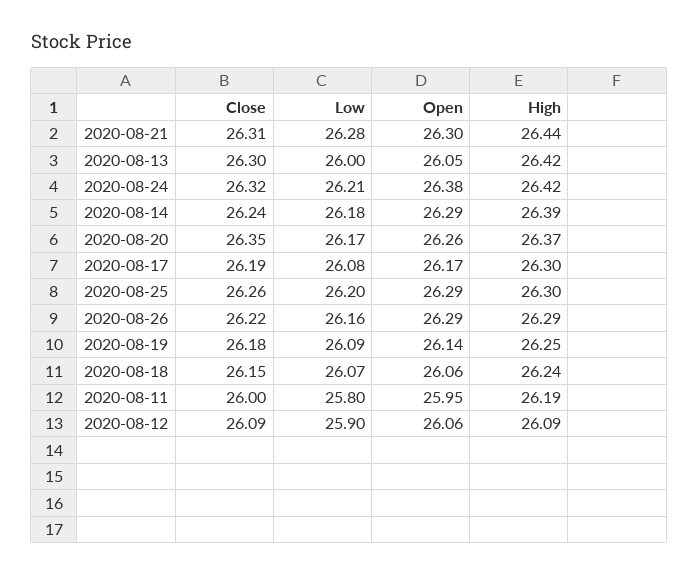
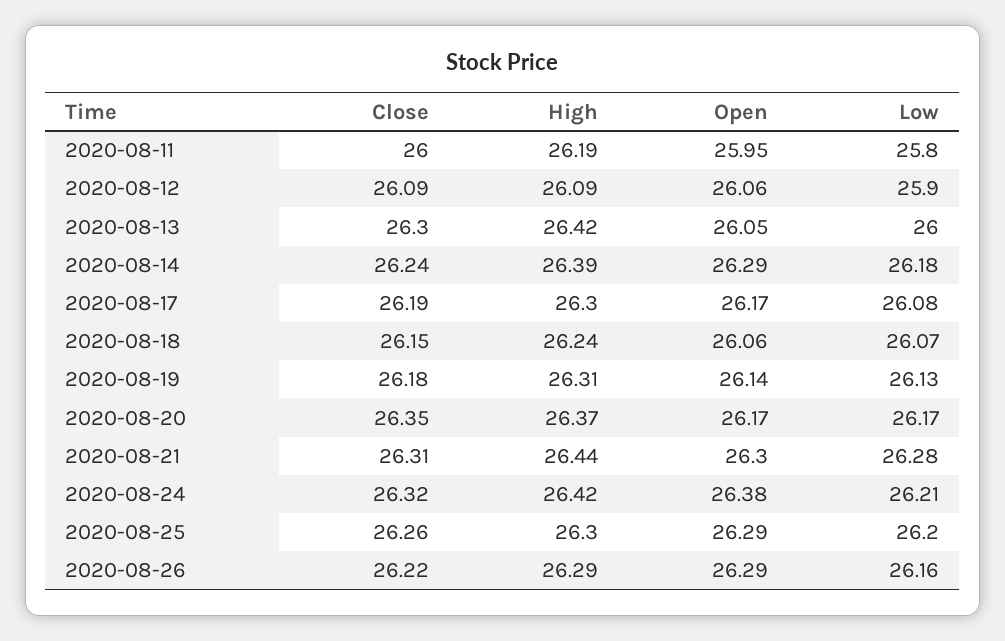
  {
    "Close": {
      "2020-08-21": 26.31,
      "2020-08-13": 26.3,
      "2020-08-24": 26.32,
      "2020-08-14": 26.24,
      "2020-08-20": 26.35,
      "2020-08-17": 26.19,
      "2020-08-25": 26.26,
      "2020-08-26": 26.22,
      "2020-08-19": 26.18,
      "2020-08-18": 26.15,
      "2020-08-11": 26,
      "2020-08-12": 26.09
    },
    "Low": {
      "2020-08-21": 26.28,
      "2020-08-13": 26,
      "2020-08-24": 26.21,
      "2020-08-14": 26.18,
      "2020-08-20": 26.17,
      "2020-08-17": 26.08,
      "2020-08-25": 26.2,
      "2020-08-26": 26.16,
-     "2020-08-19": 26.09,
+     "2020-08-19": 26.13,
      "2020-08-18": 26.07,
      "2020-08-11": 25.8,
      "2020-08-12": 25.9
    },
    "Open": {
      "2020-08-21": 26.3,
      "2020-08-13": 26.05,
      "2020-08-24": 26.38,
      "2020-08-14": 26.29,
-     "2020-08-20": 26.26,
+     "2020-08-20": 26.17,
      "2020-08-17": 26.17,
      "2020-08-25": 26.29,
      "2020-08-26": 26.29,
      "2020-08-19": 26.14,
      "2020-08-18": 26.06,
      "2020-08-11": 25.95,
      "2020-08-12": 26.06
    },
    "High": {
      "2020-08-21": 26.44,
      "2020-08-13": 26.42,
      "2020-08-24": 26.42,
      "2020-08-14": 26.39,
      "2020-08-20": 26.37,
      "2020-08-17": 26.3,
      "2020-08-25": 26.3,
      "2020-08-26": 26.29,
-     "2020-08-19": 26.25,
+     "2020-08-19": 26.31,
      "2020-08-18": 26.24,
      "2020-08-11": 26.19,
      "2020-08-12": 26.09
    }
  }

